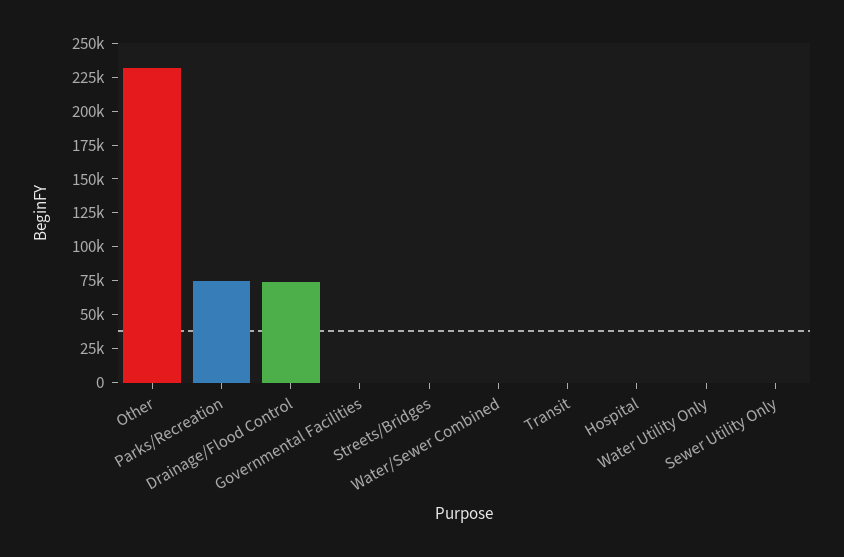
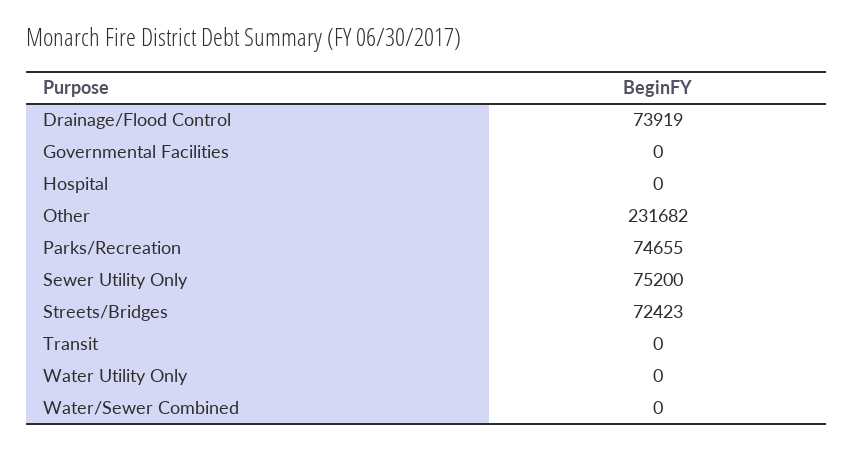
  {
    "Other": 231682,
    "Parks/Recreation": 74655,
    "Drainage/Flood Control": 73919,
    "Governmental Facilities": 0,
-   "Streets/Bridges": 0,
+   "Streets/Bridges": 72423,
    "Water/Sewer Combined": 0,
    "Transit": 0,
    "Hospital": 0,
    "Water Utility Only": 0,
-   "Sewer Utility Only": 0
+   "Sewer Utility Only": 75200
  }

